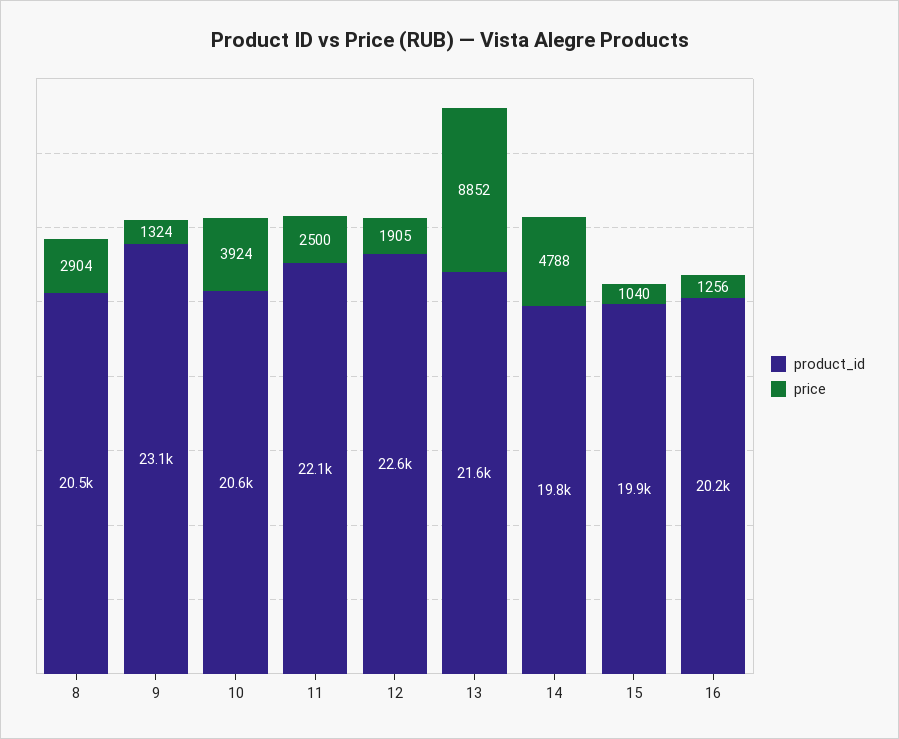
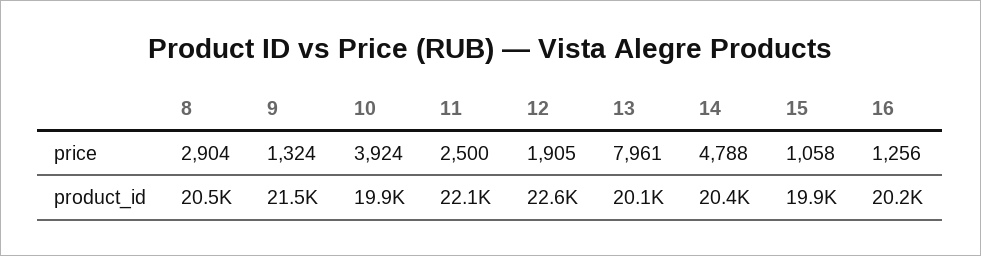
  {
    "product_id": {
      "8": 20500,
-     "9": 23100,
+     "9": 21500,
-     "10": 20600,
+     "10": 19900,
      "11": 22100,
      "12": 22600,
-     "13": 21600,
+     "13": 20100,
-     "14": 19800,
+     "14": 20400,
      "15": 19900,
      "16": 20200
    },
    "price": {
      "8": 2904,
      "9": 1324,
      "10": 3924,
      "11": 2500,
      "12": 1905,
-     "13": 8852,
+     "13": 7961,
      "14": 4788,
-     "15": 1040,
+     "15": 1058,
      "16": 1256
    }
  }

